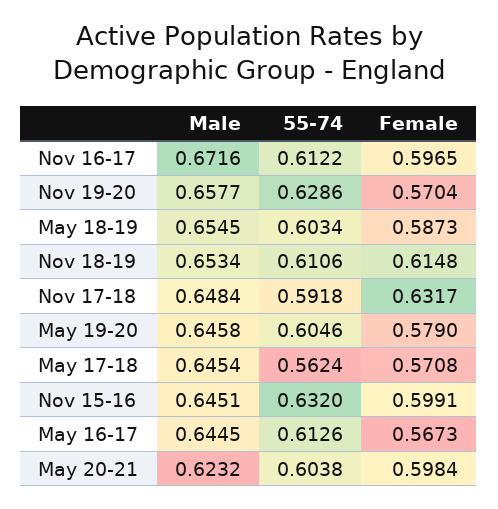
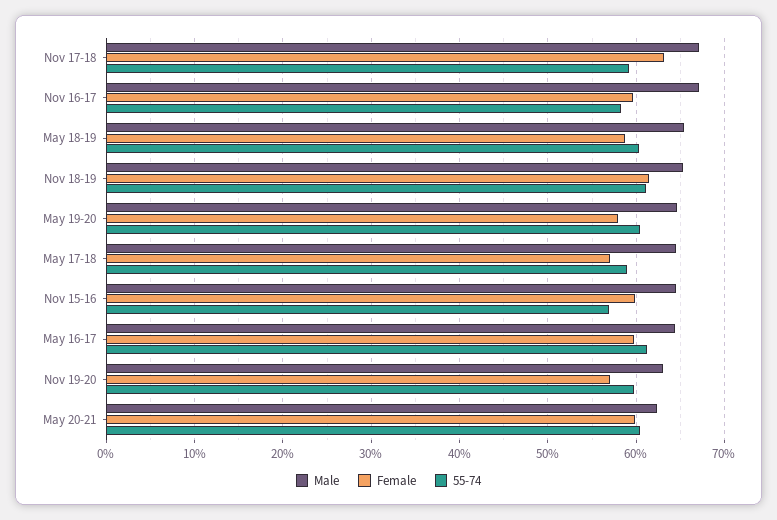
  {
    "Male": {
      "Nov 16-17": 0.6716,
-     "Nov 19-20": 0.6577,
+     "Nov 19-20": 0.63,
      "May 18-19": 0.6545,
      "Nov 18-19": 0.6534,
-     "Nov 17-18": 0.6484,
+     "Nov 17-18": 0.67,
      "May 19-20": 0.6458,
      "May 17-18": 0.6454,
      "Nov 15-16": 0.6451,
      "May 16-17": 0.6445,
      "May 20-21": 0.6232
    },
    "55-74": {
-     "Nov 16-17": 0.6122,
+     "Nov 16-17": 0.58,
-     "Nov 19-20": 0.6286,
+     "Nov 19-20": 0.6,
      "May 18-19": 0.6034,
      "Nov 18-19": 0.6106,
      "Nov 17-18": 0.5918,
      "May 19-20": 0.6046,
-     "May 17-18": 0.5624,
+     "May 17-18": 0.59,
-     "Nov 15-16": 0.632,
+     "Nov 15-16": 0.57,
      "May 16-17": 0.6126,
      "May 20-21": 0.6038
    },
    "Female": {
      "Nov 16-17": 0.5965,
      "Nov 19-20": 0.5704,
      "May 18-19": 0.5873,
      "Nov 18-19": 0.6148,
      "Nov 17-18": 0.6317,
      "May 19-20": 0.579,
      "May 17-18": 0.5708,
      "Nov 15-16": 0.5991,
-     "May 16-17": 0.5673,
+     "May 16-17": 0.6,
      "May 20-21": 0.5984
    }
  }

